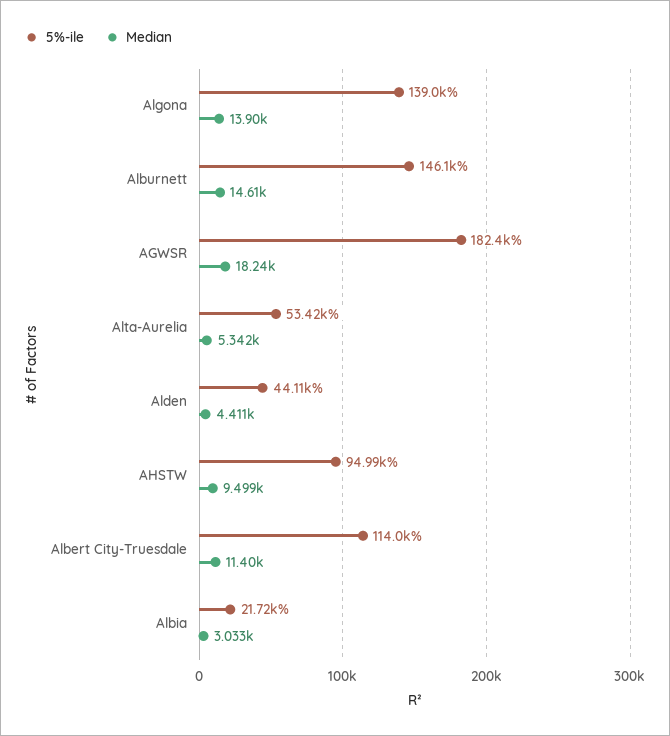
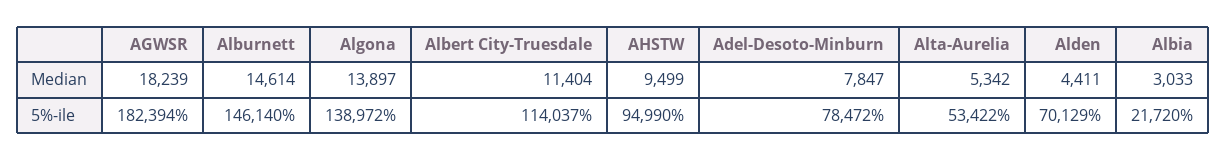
  {
    "5%-ile": {
      "Algona": 138972,
      "Alburnett": 146140,
      "AGWSR": 182394,
      "Alta-Aurelia": 53422,
-     "Alden": 44110,
+     "Alden": 70129,
      "AHSTW": 94990,
      "Albert City-Truesdale": 114037,
-     "Albia": 21720
+     "Albia": 21720,
+     "Adel-Desoto-Minburn": 78472
    },
    "Median": {
      "Algona": 13897,
      "Alburnett": 14614,
      "AGWSR": 18239,
      "Alta-Aurelia": 5342,
      "Alden": 4411,
      "AHSTW": 9499,
      "Albert City-Truesdale": 11404,
-     "Albia": 3033
+     "Albia": 3033,
+     "Adel-Desoto-Minburn": 7847
    }
  }

